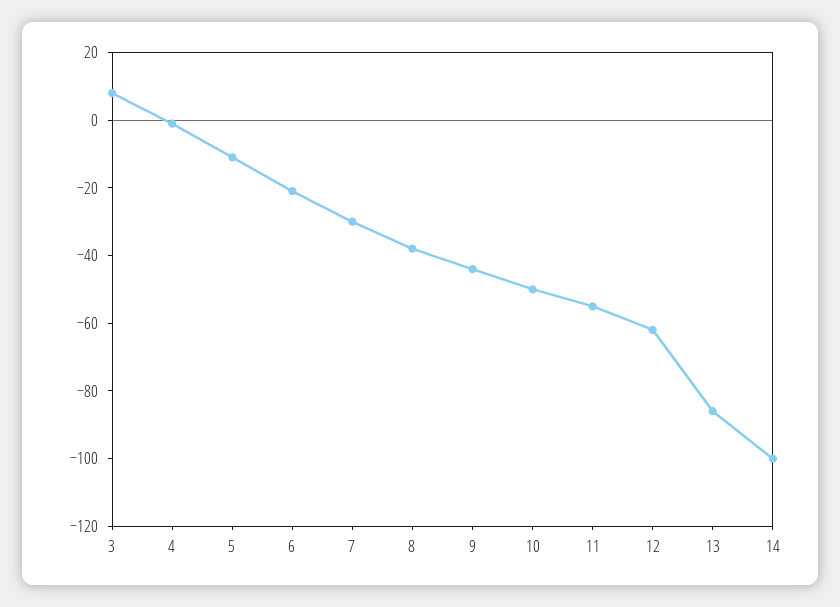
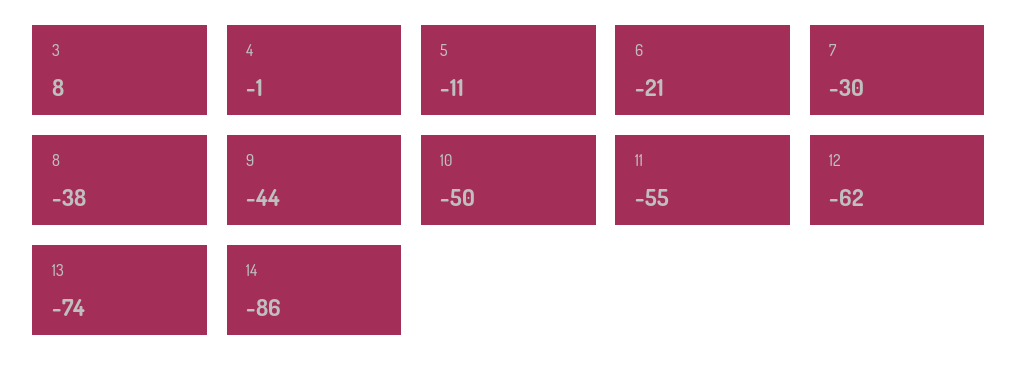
  {
    "3": 8,
    "4": -1,
    "5": -11,
    "6": -21,
    "7": -30,
    "8": -38,
    "9": -44,
    "10": -50,
    "11": -55,
    "12": -62,
-   "13": -85,
+   "13": -74,
-   "14": -100
+   "14": -86
  }

